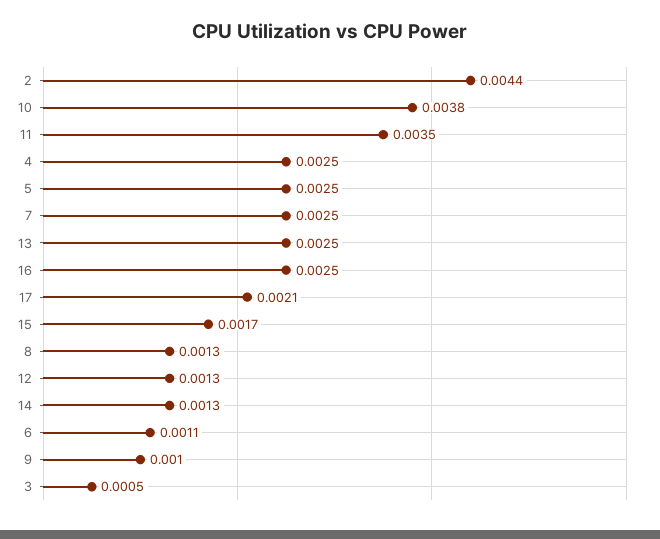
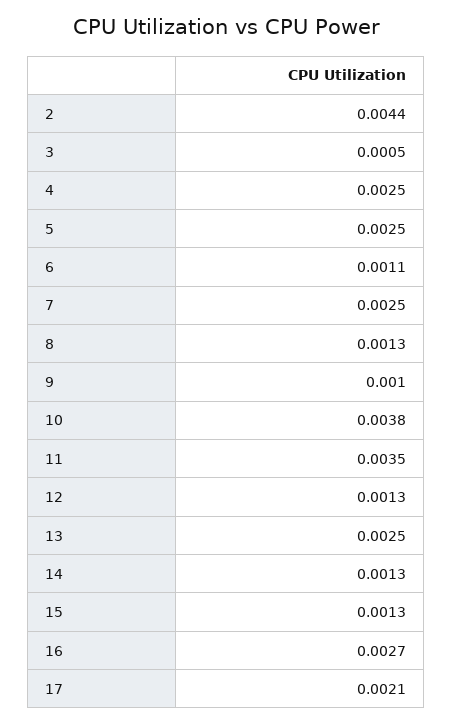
  {
    "2": 0.0044,
    "10": 0.0038,
    "11": 0.0035,
    "4": 0.0025,
    "5": 0.0025,
    "7": 0.0025,
    "13": 0.0025,
-   "16": 0.0025,
+   "16": 0.0027,
    "17": 0.0021,
-   "15": 0.0017,
+   "15": 0.0013,
    "8": 0.0013,
    "12": 0.0013,
    "14": 0.0013,
    "6": 0.0011,
    "9": 0.001,
    "3": 0.0005
  }

